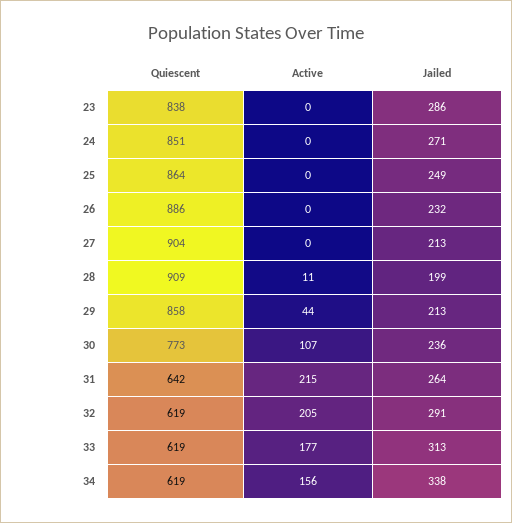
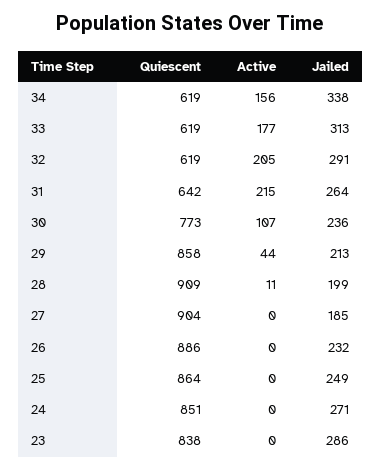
  {
    "Quiescent": {
      "23": 838,
      "24": 851,
      "25": 864,
      "26": 886,
      "27": 904,
      "28": 909,
      "29": 858,
      "30": 773,
      "31": 642,
      "32": 619,
      "33": 619,
      "34": 619
    },
    "Active": {
      "23": 0,
      "24": 0,
      "25": 0,
      "26": 0,
      "27": 0,
      "28": 11,
      "29": 44,
      "30": 107,
      "31": 215,
      "32": 205,
      "33": 177,
      "34": 156
    },
    "Jailed": {
      "23": 286,
      "24": 271,
      "25": 249,
      "26": 232,
-     "27": 213,
+     "27": 185,
      "28": 199,
      "29": 213,
      "30": 236,
      "31": 264,
      "32": 291,
      "33": 313,
      "34": 338
    }
  }

